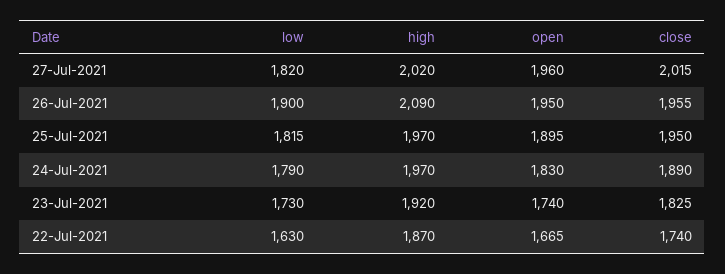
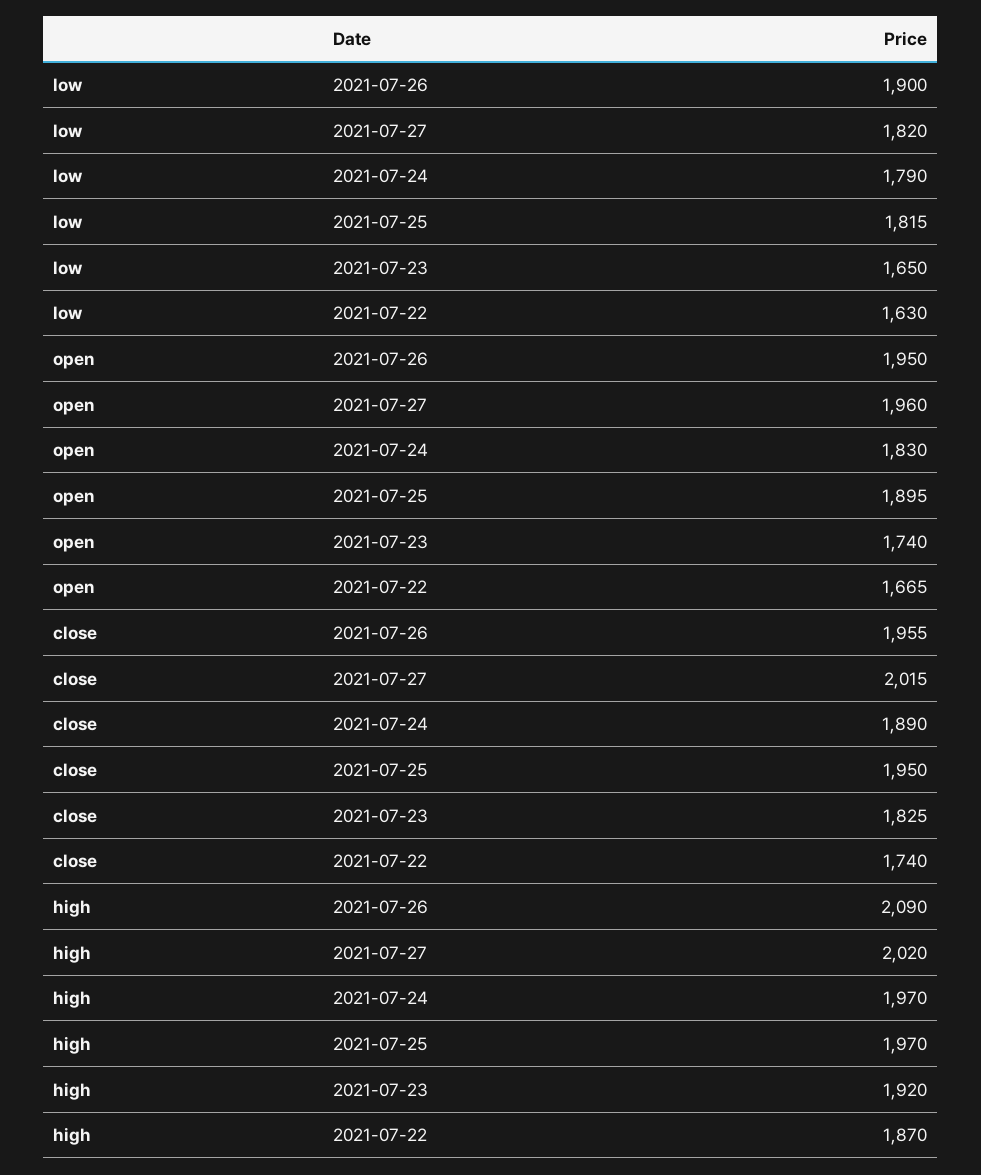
  {
    "low": {
      "27-Jul-2021": 1820,
      "26-Jul-2021": 1900,
      "25-Jul-2021": 1815,
      "24-Jul-2021": 1790,
-     "23-Jul-2021": 1730,
+     "23-Jul-2021": 1650,
      "22-Jul-2021": 1630
    },
    "high": {
      "27-Jul-2021": 2020,
      "26-Jul-2021": 2090,
      "25-Jul-2021": 1970,
      "24-Jul-2021": 1970,
      "23-Jul-2021": 1920,
      "22-Jul-2021": 1870
    },
    "open": {
      "27-Jul-2021": 1960,
      "26-Jul-2021": 1950,
      "25-Jul-2021": 1895,
      "24-Jul-2021": 1830,
      "23-Jul-2021": 1740,
      "22-Jul-2021": 1665
    },
    "close": {
      "27-Jul-2021": 2015,
      "26-Jul-2021": 1955,
      "25-Jul-2021": 1950,
      "24-Jul-2021": 1890,
      "23-Jul-2021": 1825,
      "22-Jul-2021": 1740
    }
  }

